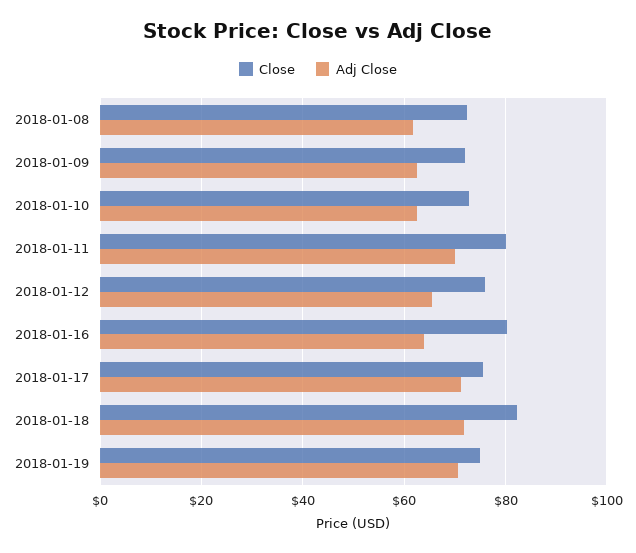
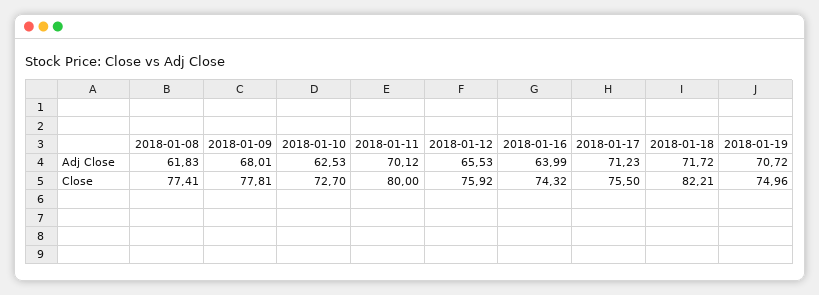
  {
    "Close": {
-     "2018-01-08": 72,
+     "2018-01-08": 77.41,
-     "2018-01-09": 72,
+     "2018-01-09": 77.81,
      "2018-01-10": 72.7,
      "2018-01-11": 80,
      "2018-01-12": 75.92,
-     "2018-01-16": 80,
+     "2018-01-16": 74.32,
      "2018-01-17": 75.5,
      "2018-01-18": 82.21,
      "2018-01-19": 74.96
    },
    "Adj Close": {
      "2018-01-08": 61.83,
-     "2018-01-09": 62,
+     "2018-01-09": 68.01,
      "2018-01-10": 62.53,
      "2018-01-11": 70.12,
      "2018-01-12": 65.53,
      "2018-01-16": 63.99,
      "2018-01-17": 71.23,
      "2018-01-18": 71.72,
      "2018-01-19": 70.72
    }
  }

